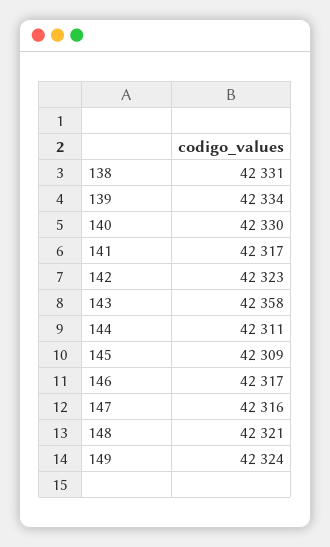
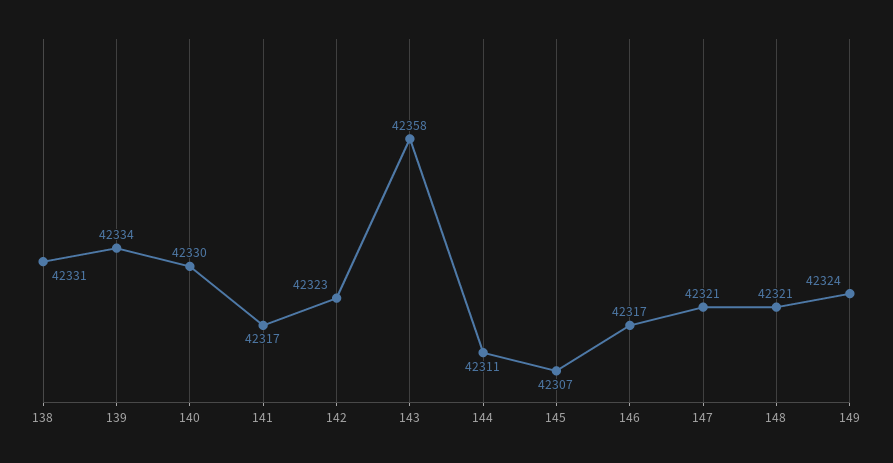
  {
    "138": 42331,
    "139": 42334,
    "140": 42330,
    "141": 42317,
    "142": 42323,
    "143": 42358,
    "144": 42311,
-   "145": 42309,
+   "145": 42307,
    "146": 42317,
-   "147": 42316,
+   "147": 42321,
    "148": 42321,
    "149": 42324
  }

